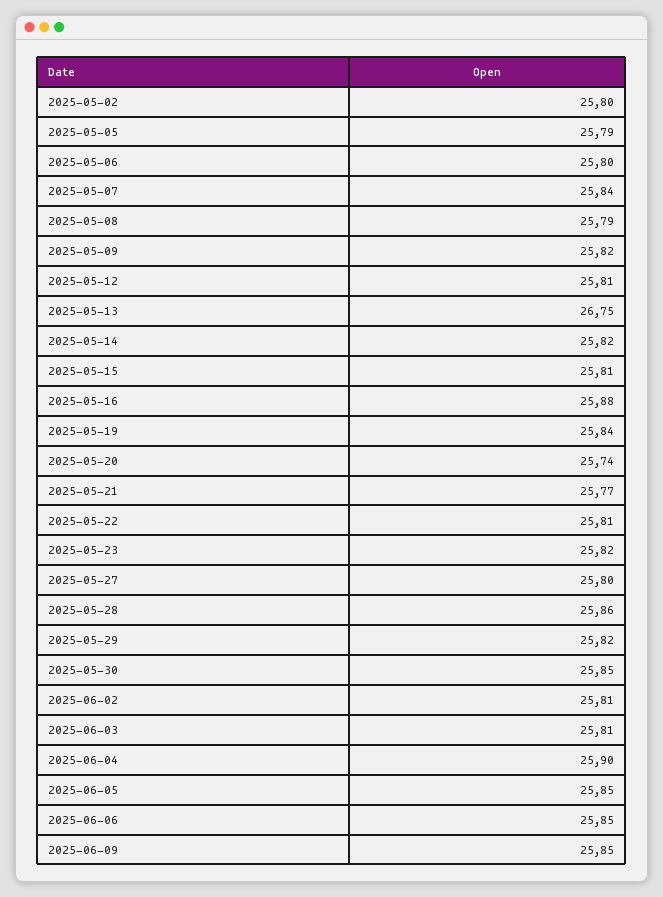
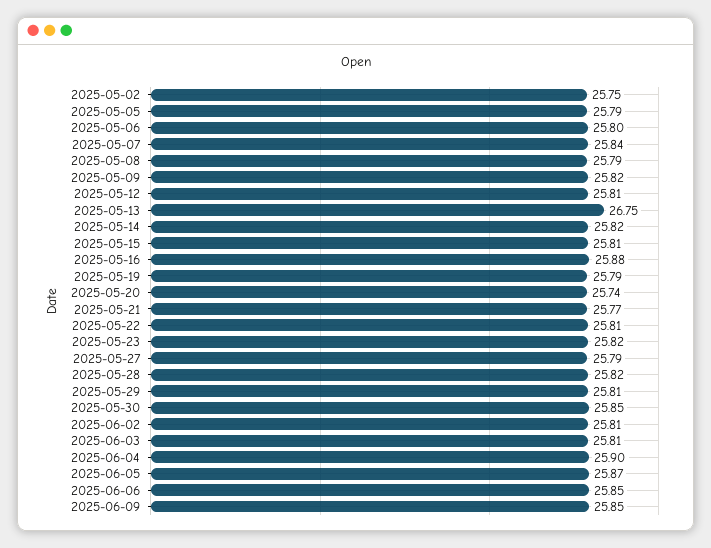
  {
-   "2025-05-02": 25.8,
+   "2025-05-02": 25.75,
    "2025-05-05": 25.79,
    "2025-05-06": 25.8,
    "2025-05-07": 25.84,
    "2025-05-08": 25.79,
    "2025-05-09": 25.82,
    "2025-05-12": 25.81,
    "2025-05-13": 26.75,
    "2025-05-14": 25.82,
    "2025-05-15": 25.81,
    "2025-05-16": 25.88,
-   "2025-05-19": 25.84,
+   "2025-05-19": 25.79,
    "2025-05-20": 25.74,
    "2025-05-21": 25.77,
    "2025-05-22": 25.81,
    "2025-05-23": 25.82,
-   "2025-05-27": 25.8,
+   "2025-05-27": 25.79,
-   "2025-05-28": 25.86,
+   "2025-05-28": 25.82,
-   "2025-05-29": 25.82,
+   "2025-05-29": 25.81,
    "2025-05-30": 25.85,
    "2025-06-02": 25.81,
    "2025-06-03": 25.81,
    "2025-06-04": 25.9,
-   "2025-06-05": 25.85,
+   "2025-06-05": 25.87,
    "2025-06-06": 25.85,
    "2025-06-09": 25.85
  }

